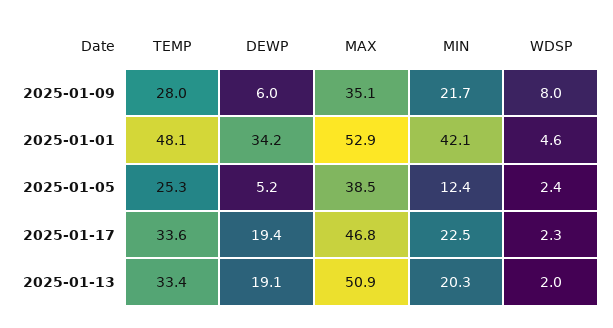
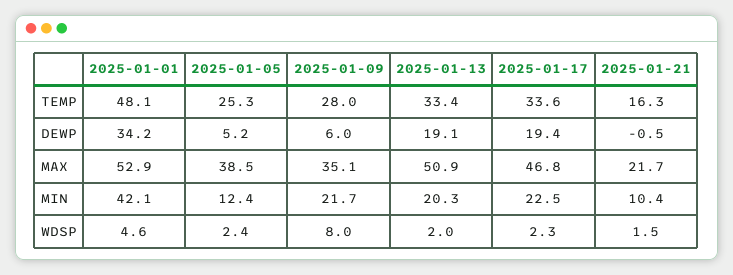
  {
    "TEMP": {
      "2025-01-09": 28,
      "2025-01-01": 48.1,
      "2025-01-05": 25.3,
      "2025-01-17": 33.6,
-     "2025-01-13": 33.4
+     "2025-01-13": 33.4,
+     "2025-01-21": 16.3
    },
    "DEWP": {
      "2025-01-09": 6,
      "2025-01-01": 34.2,
      "2025-01-05": 5.2,
      "2025-01-17": 19.4,
-     "2025-01-13": 19.1
+     "2025-01-13": 19.1,
+     "2025-01-21": -0.5
    },
    "MAX": {
      "2025-01-09": 35.1,
      "2025-01-01": 52.9,
      "2025-01-05": 38.5,
      "2025-01-17": 46.8,
-     "2025-01-13": 50.9
+     "2025-01-13": 50.9,
+     "2025-01-21": 21.7
    },
    "MIN": {
      "2025-01-09": 21.7,
      "2025-01-01": 42.1,
      "2025-01-05": 12.4,
      "2025-01-17": 22.5,
-     "2025-01-13": 20.3
+     "2025-01-13": 20.3,
+     "2025-01-21": 10.4
    },
    "WDSP": {
      "2025-01-09": 8,
      "2025-01-01": 4.6,
      "2025-01-05": 2.4,
      "2025-01-17": 2.3,
-     "2025-01-13": 2
+     "2025-01-13": 2,
+     "2025-01-21": 1.5
    }
  }

